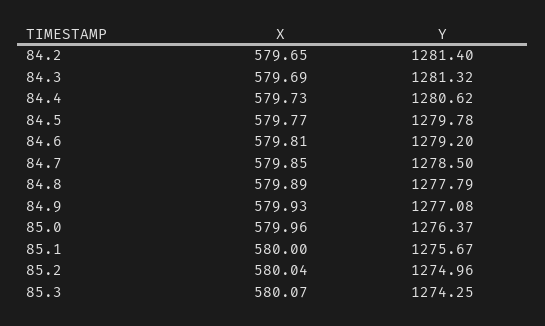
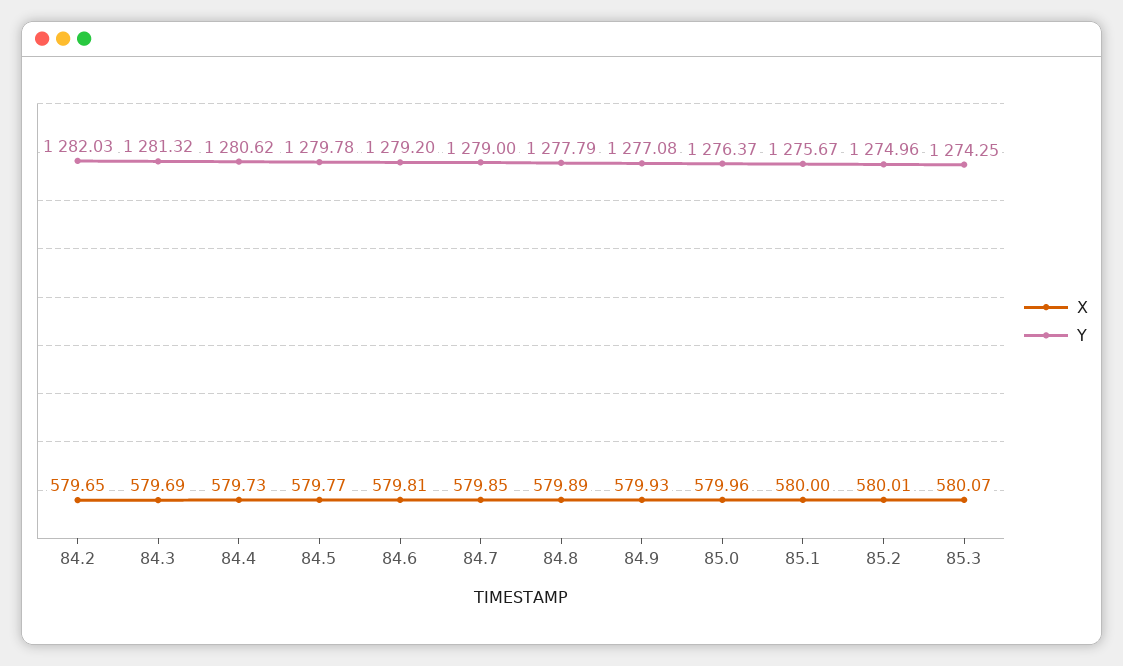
  {
    "X": {
      "84.2": 579.65,
      "84.3": 579.69,
      "84.4": 579.73,
      "84.5": 579.77,
      "84.6": 579.81,
      "84.7": 579.85,
      "84.8": 579.89,
      "84.9": 579.93,
      "85.0": 579.96,
      "85.1": 580,
-     "85.2": 580.04,
+     "85.2": 580.01,
      "85.3": 580.07
    },
    "Y": {
-     "84.2": 1281.4,
+     "84.2": 1282.03,
      "84.3": 1281.32,
      "84.4": 1280.62,
      "84.5": 1279.78,
      "84.6": 1279.2,
-     "84.7": 1278.5,
+     "84.7": 1279,
      "84.8": 1277.79,
      "84.9": 1277.08,
      "85.0": 1276.37,
      "85.1": 1275.67,
      "85.2": 1274.96,
      "85.3": 1274.25
    }
  }

